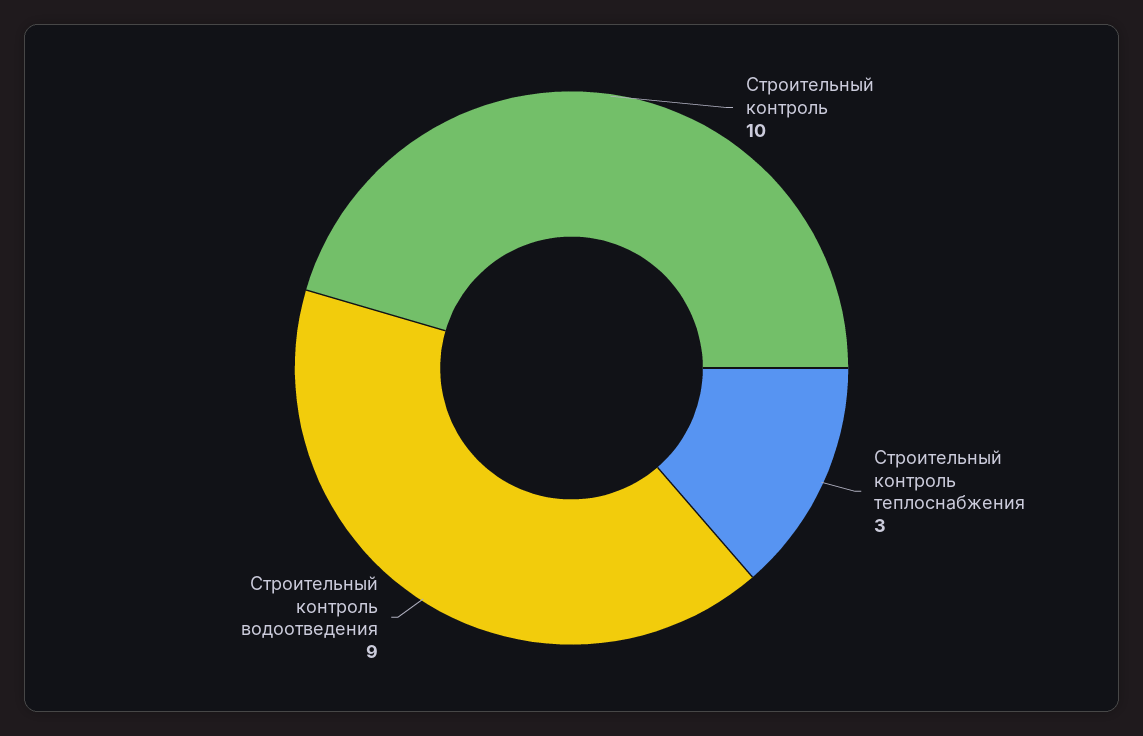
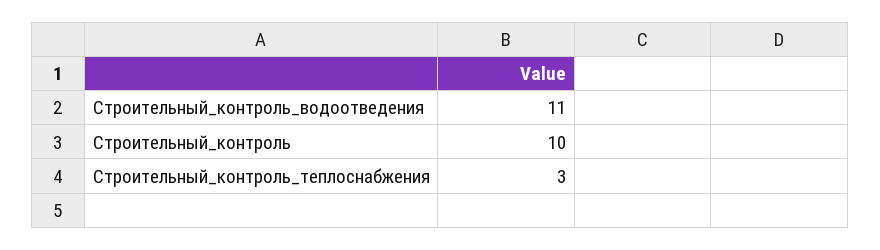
  {
    "Строительный контроль": 10,
    "Строительный контроль теплоснабжения": 3,
-   "Строительный контроль водоотведения": 9
+   "Строительный контроль водоотведения": 11
  }

